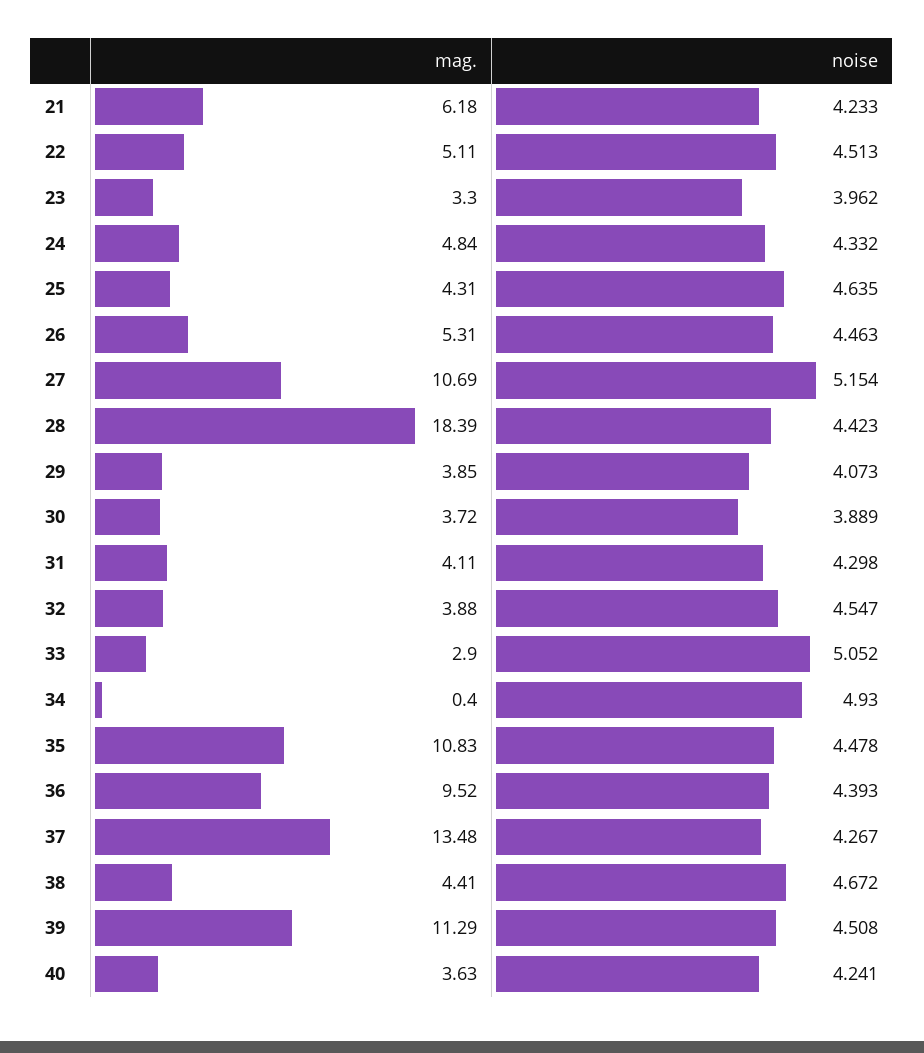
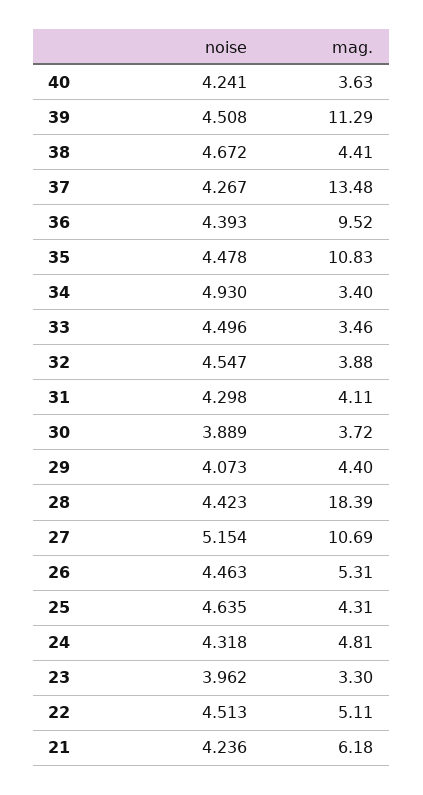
  {
    "mag.": {
      "21": 6.18,
      "22": 5.11,
      "23": 3.3,
-     "24": 4.84,
+     "24": 4.81,
      "25": 4.31,
      "26": 5.31,
      "27": 10.69,
      "28": 18.39,
-     "29": 3.85,
+     "29": 4.4,
      "30": 3.72,
      "31": 4.11,
      "32": 3.88,
-     "33": 2.9,
+     "33": 3.46,
-     "34": 0.4,
+     "34": 3.4,
      "35": 10.83,
      "36": 9.52,
      "37": 13.48,
      "38": 4.41,
      "39": 11.29,
      "40": 3.63
    },
    "noise": {
-     "21": 4.233,
+     "21": 4.236,
      "22": 4.513,
      "23": 3.962,
-     "24": 4.332,
+     "24": 4.318,
      "25": 4.635,
      "26": 4.463,
      "27": 5.154,
      "28": 4.423,
      "29": 4.073,
      "30": 3.889,
      "31": 4.298,
      "32": 4.547,
-     "33": 5.052,
+     "33": 4.496,
      "34": 4.93,
      "35": 4.478,
      "36": 4.393,
      "37": 4.267,
      "38": 4.672,
      "39": 4.508,
      "40": 4.241
    }
  }

